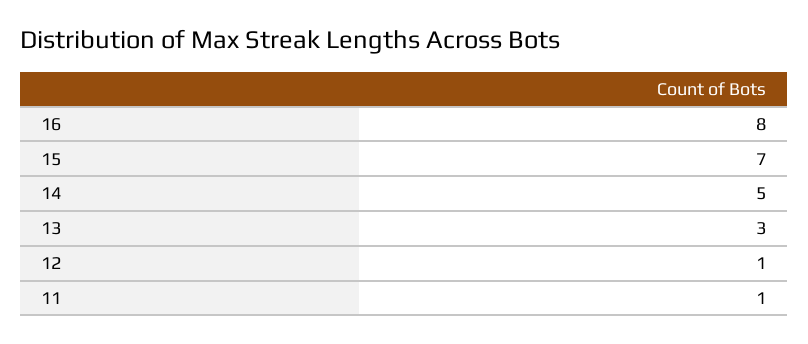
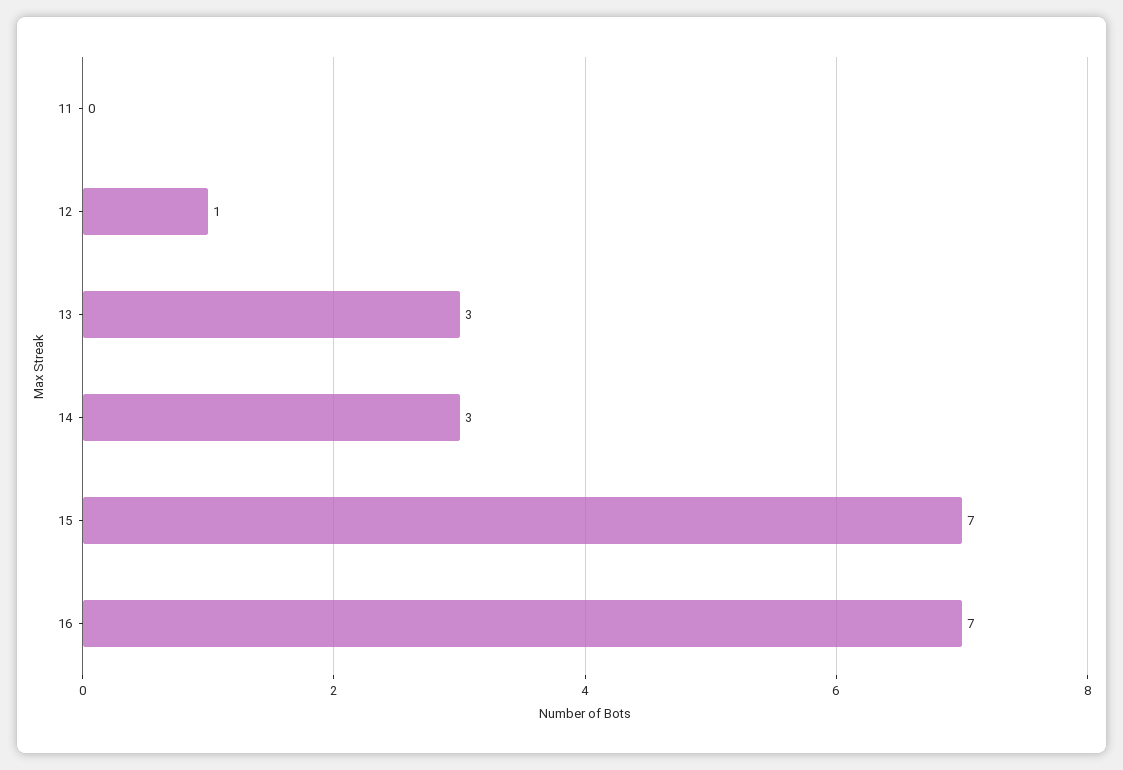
  {
-   "16": 8,
+   "16": 7,
    "15": 7,
-   "14": 5,
+   "14": 3,
    "13": 3,
    "12": 1,
-   "11": 1
+   "11": 0
  }

